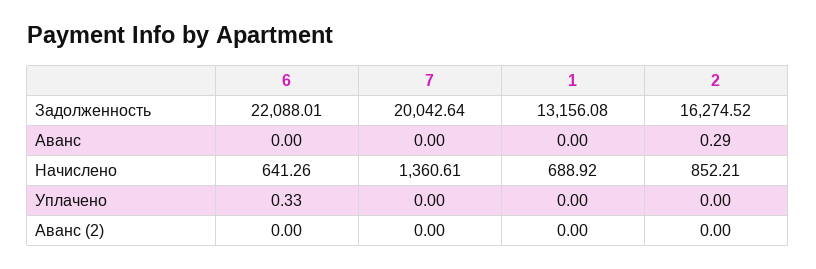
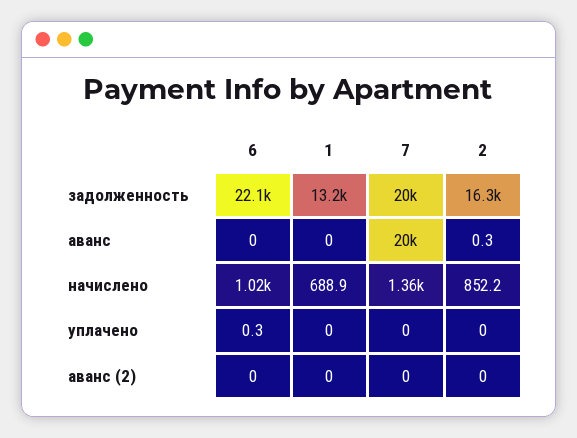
  {
    "6": {
      "Задолженность": 22088.01,
      "Аванс": 0,
-     "Начислено": 641.26,
+     "Начислено": 1020,
      "Уплачено": 0.33,
      "Аванс (2)": 0
    },
    "7": {
      "Задолженность": 20042.64,
-     "Аванс": 0,
+     "Аванс": 20000,
      "Начислено": 1360.61,
      "Уплачено": 0,
      "Аванс (2)": 0
    },
    "1": {
      "Задолженность": 13156.08,
      "Аванс": 0,
      "Начислено": 688.92,
      "Уплачено": 0,
      "Аванс (2)": 0
    },
    "2": {
      "Задолженность": 16274.52,
      "Аванс": 0.29,
      "Начислено": 852.21,
      "Уплачено": 0,
      "Аванс (2)": 0
    }
  }

